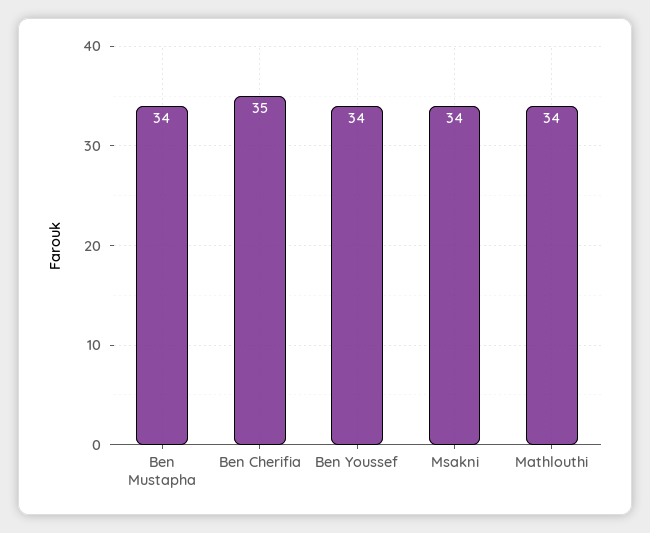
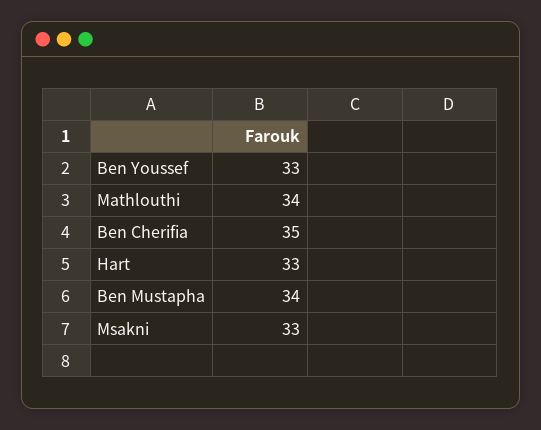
  {
    "Ben Mustapha": 34,
    "Ben Cherifia": 35,
-   "Ben Youssef": 34,
+   "Ben Youssef": 33,
-   "Msakni": 34,
+   "Msakni": 33,
-   "Mathlouthi": 34
+   "Mathlouthi": 34,
+   "Hart": 33
  }

